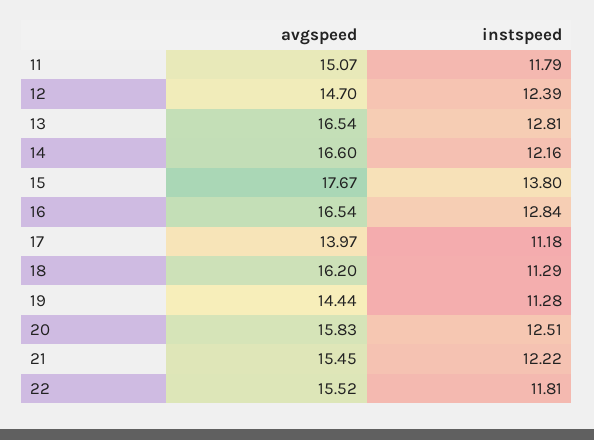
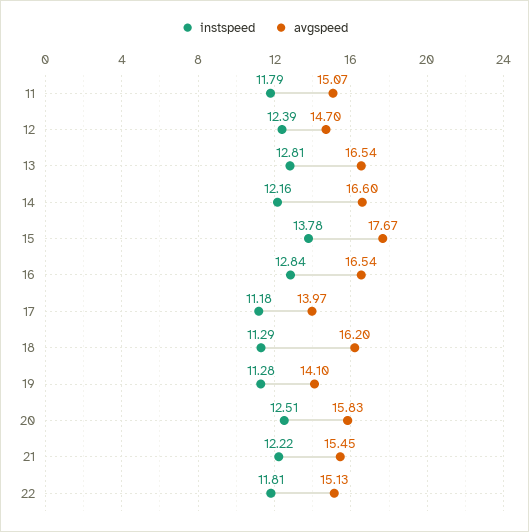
  {
    "avgspeed": {
      "11": 15.07,
      "12": 14.7,
      "13": 16.54,
      "14": 16.6,
      "15": 17.67,
      "16": 16.54,
      "17": 13.97,
      "18": 16.2,
-     "19": 14.44,
+     "19": 14.1,
      "20": 15.83,
      "21": 15.45,
-     "22": 15.52
+     "22": 15.13
    },
    "instspeed": {
      "11": 11.79,
      "12": 12.39,
      "13": 12.81,
      "14": 12.16,
-     "15": 13.8,
+     "15": 13.78,
      "16": 12.84,
      "17": 11.18,
      "18": 11.29,
      "19": 11.28,
      "20": 12.51,
      "21": 12.22,
      "22": 11.81
    }
  }

